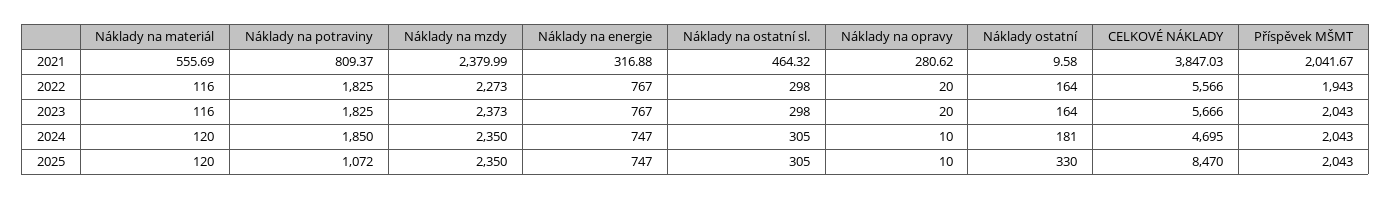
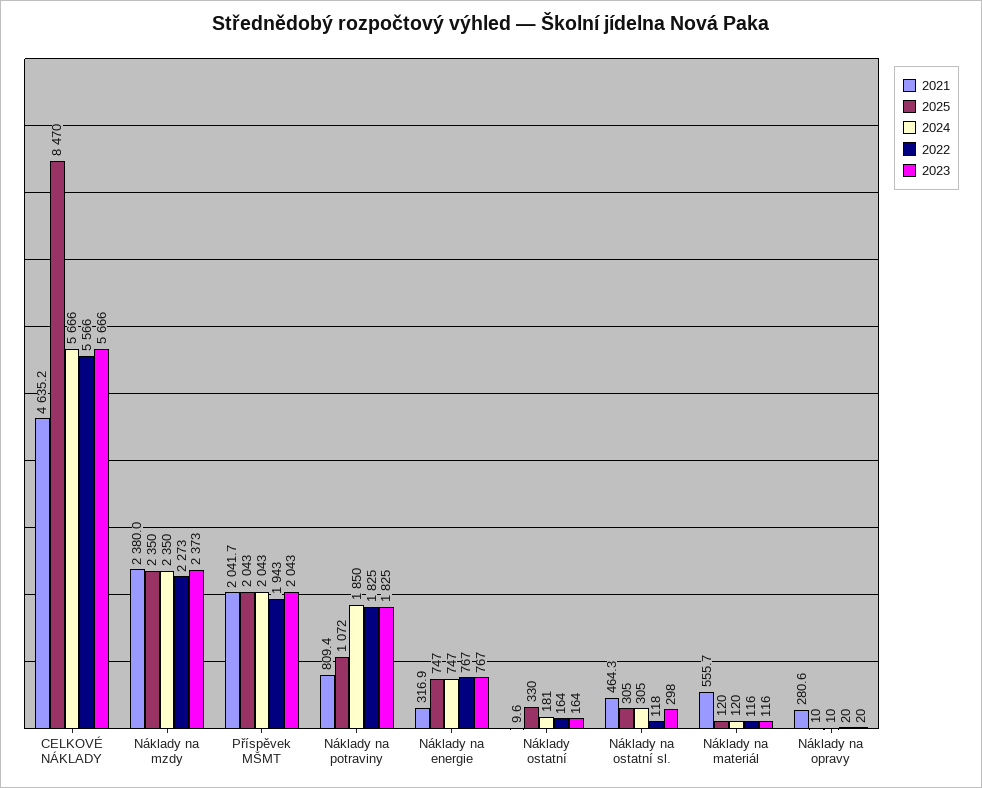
  {
    "2021": {
      "Náklady na materiál": 555.69,
      "Náklady na potraviny": 809.37,
      "Náklady na mzdy": 2379.99,
      "Náklady na energie": 316.88,
      "Náklady na ostatní sl.": 464.32,
      "Náklady na opravy": 280.62,
      "Náklady ostatní": 9.58,
-     "CELKOVÉ NÁKLADY": 3847.03,
+     "CELKOVÉ NÁKLADY": 4635.2,
      "Příspěvek MŠMT": 2041.67
    },
    "2022": {
      "Náklady na materiál": 116,
      "Náklady na potraviny": 1825,
      "Náklady na mzdy": 2273,
      "Náklady na energie": 767,
-     "Náklady na ostatní sl.": 298,
+     "Náklady na ostatní sl.": 118,
      "Náklady na opravy": 20,
      "Náklady ostatní": 164,
      "CELKOVÉ NÁKLADY": 5566,
      "Příspěvek MŠMT": 1943
    },
    "2023": {
      "Náklady na materiál": 116,
      "Náklady na potraviny": 1825,
      "Náklady na mzdy": 2373,
      "Náklady na energie": 767,
      "Náklady na ostatní sl.": 298,
      "Náklady na opravy": 20,
      "Náklady ostatní": 164,
      "CELKOVÉ NÁKLADY": 5666,
      "Příspěvek MŠMT": 2043
    },
    "2024": {
      "Náklady na materiál": 120,
      "Náklady na potraviny": 1850,
      "Náklady na mzdy": 2350,
      "Náklady na energie": 747,
      "Náklady na ostatní sl.": 305,
      "Náklady na opravy": 10,
      "Náklady ostatní": 181,
-     "CELKOVÉ NÁKLADY": 4695,
+     "CELKOVÉ NÁKLADY": 5666,
      "Příspěvek MŠMT": 2043
    },
    "2025": {
      "Náklady na materiál": 120,
      "Náklady na potraviny": 1072,
      "Náklady na mzdy": 2350,
      "Náklady na energie": 747,
      "Náklady na ostatní sl.": 305,
      "Náklady na opravy": 10,
      "Náklady ostatní": 330,
      "CELKOVÉ NÁKLADY": 8470,
      "Příspěvek MŠMT": 2043
    }
  }

